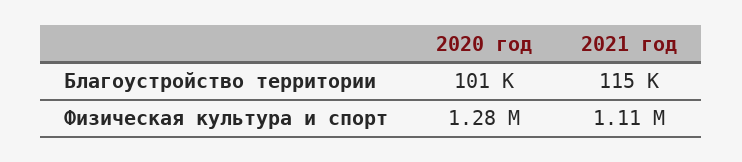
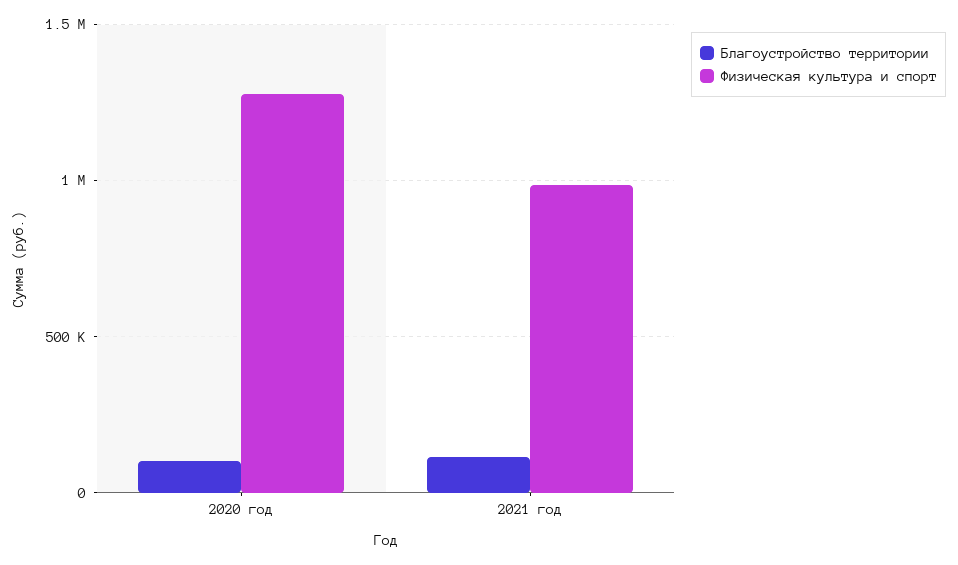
  {
    "Благоустройство территории": {
      "2020 год": 101000,
      "2021 год": 115000
    },
    "Физическая культура и спорт": {
      "2020 год": 1280000,
-     "2021 год": 1110000
+     "2021 год": 1000000
    }
  }

